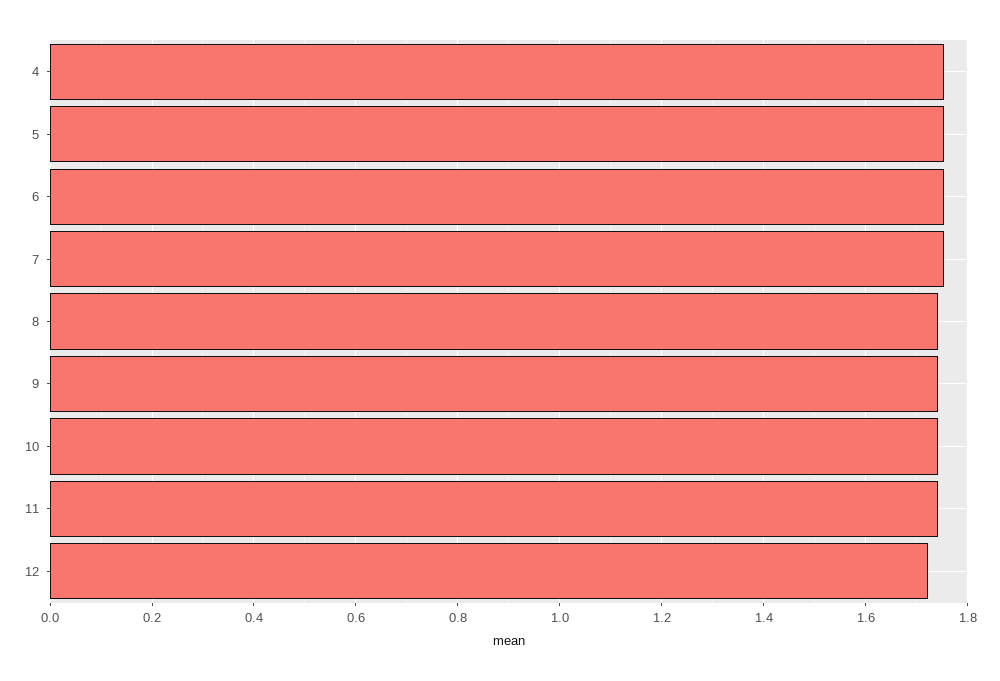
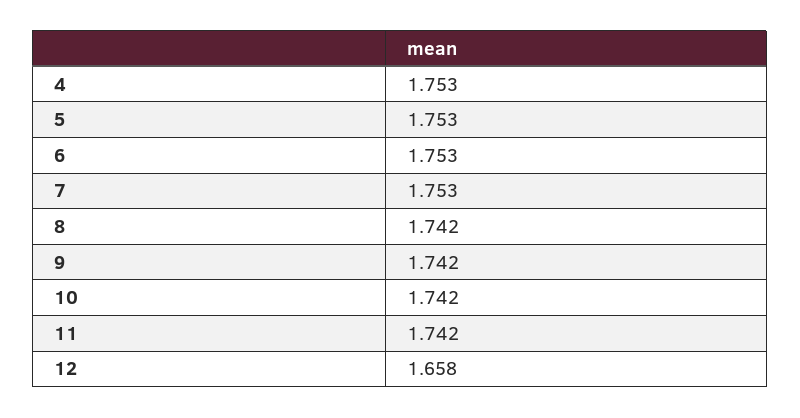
  {
    "4": 1.753,
    "5": 1.753,
    "6": 1.753,
    "7": 1.753,
    "8": 1.742,
    "9": 1.742,
    "10": 1.742,
    "11": 1.742,
-   "12": 1.72
+   "12": 1.658
  }

